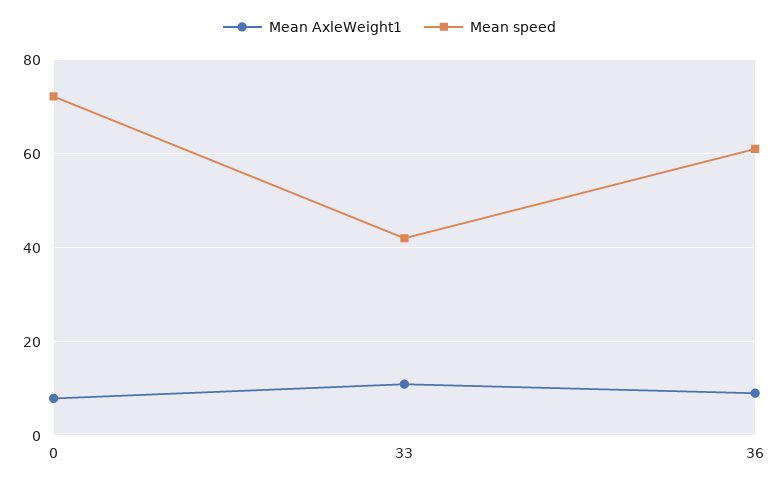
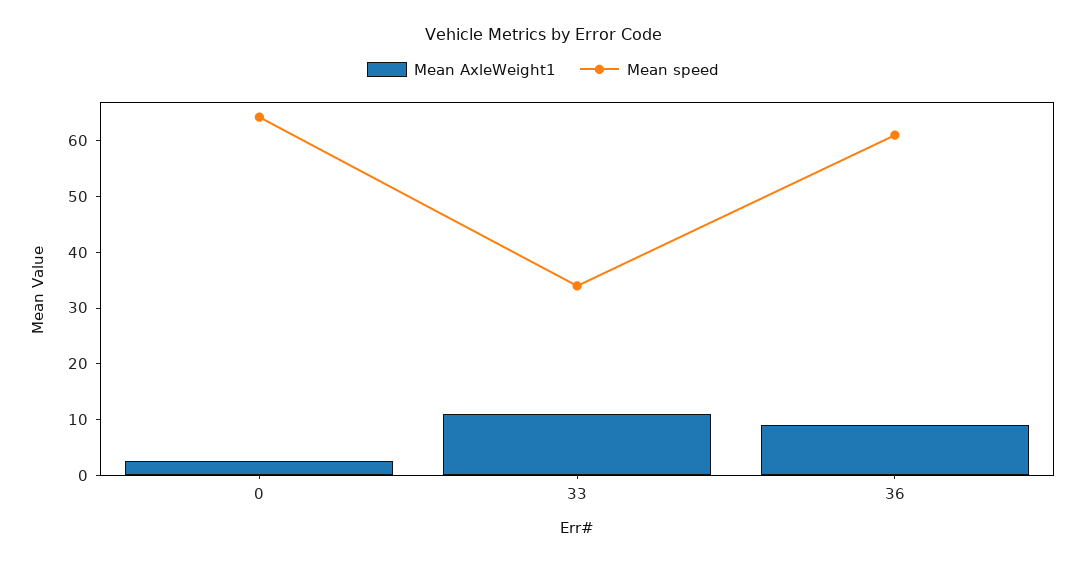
  {
    "Mean AxleWeight1": {
-     "0": 8,
+     "0": 2,
      "33": 10,
      "36": 10
    },
    "Mean speed": {
-     "0": 72,
+     "0": 64,
-     "33": 42,
+     "33": 34,
      "36": 62
    }
  }

